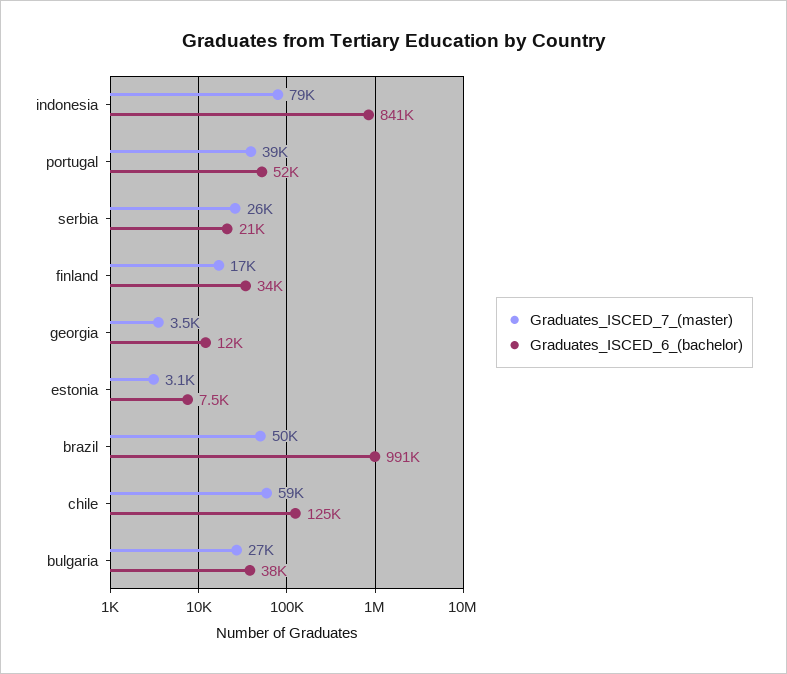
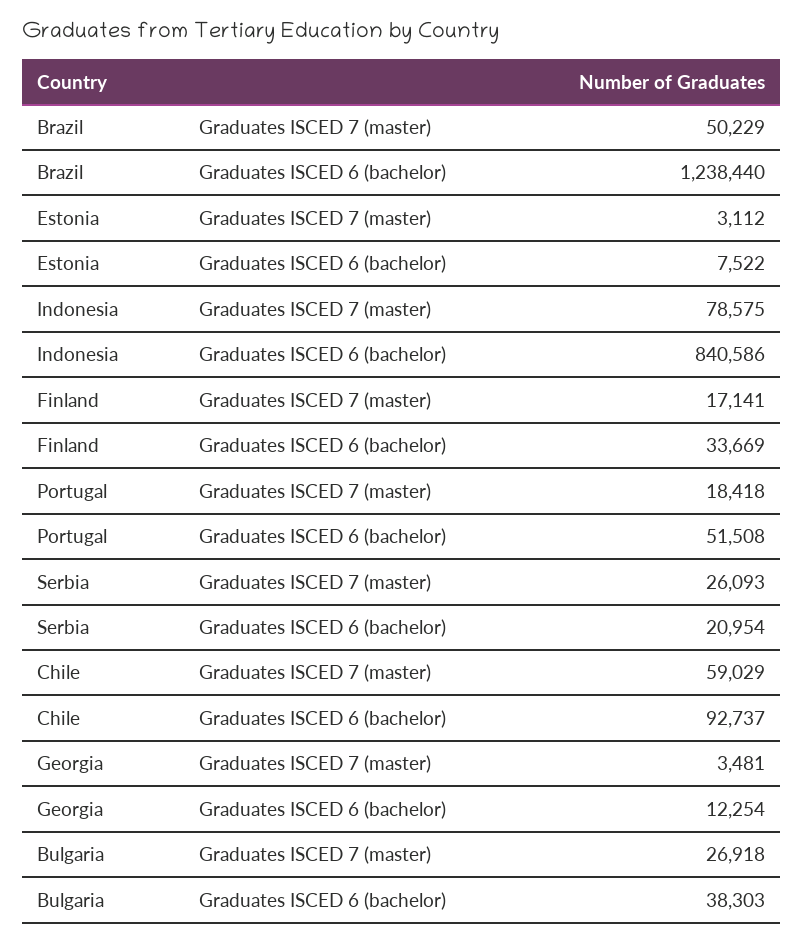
  {
    "Graduates_ISCED_7_(master)": {
      "indonesia": 78575,
-     "portugal": 39000,
+     "portugal": 18418,
      "serbia": 26093,
      "finland": 17141,
      "georgia": 3481,
      "estonia": 3112,
      "brazil": 50229,
      "chile": 59029,
      "bulgaria": 26918
    },
    "Graduates_ISCED_6_(bachelor)": {
      "indonesia": 840586,
      "portugal": 51508,
      "serbia": 20954,
      "finland": 33669,
      "georgia": 12254,
      "estonia": 7522,
-     "brazil": 991000,
+     "brazil": 1238440,
-     "chile": 125000,
+     "chile": 92737,
      "bulgaria": 38303
    }
  }

